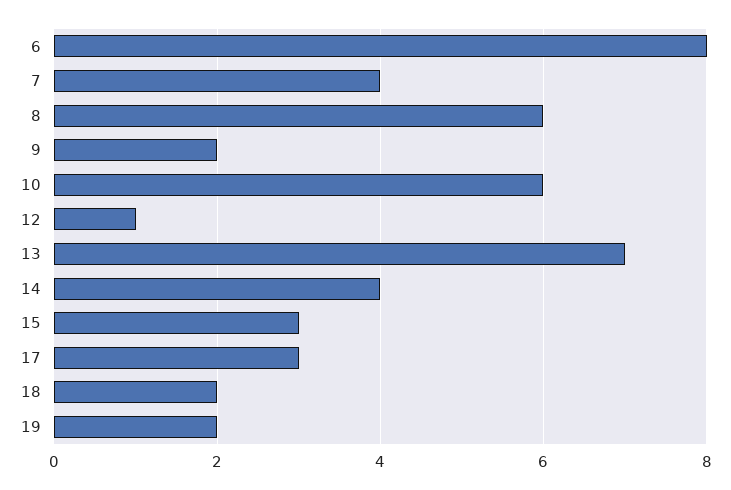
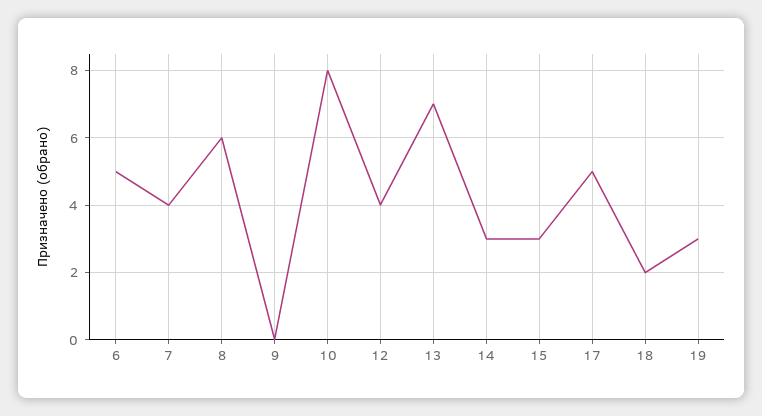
  {
-   "6": 8,
+   "6": 5,
    "7": 4,
    "8": 6,
-   "9": 2,
+   "9": 0,
-   "10": 6,
+   "10": 8,
-   "12": 1,
+   "12": 4,
    "13": 7,
-   "14": 4,
+   "14": 3,
    "15": 3,
-   "17": 3,
+   "17": 5,
    "18": 2,
-   "19": 2
+   "19": 3
  }

